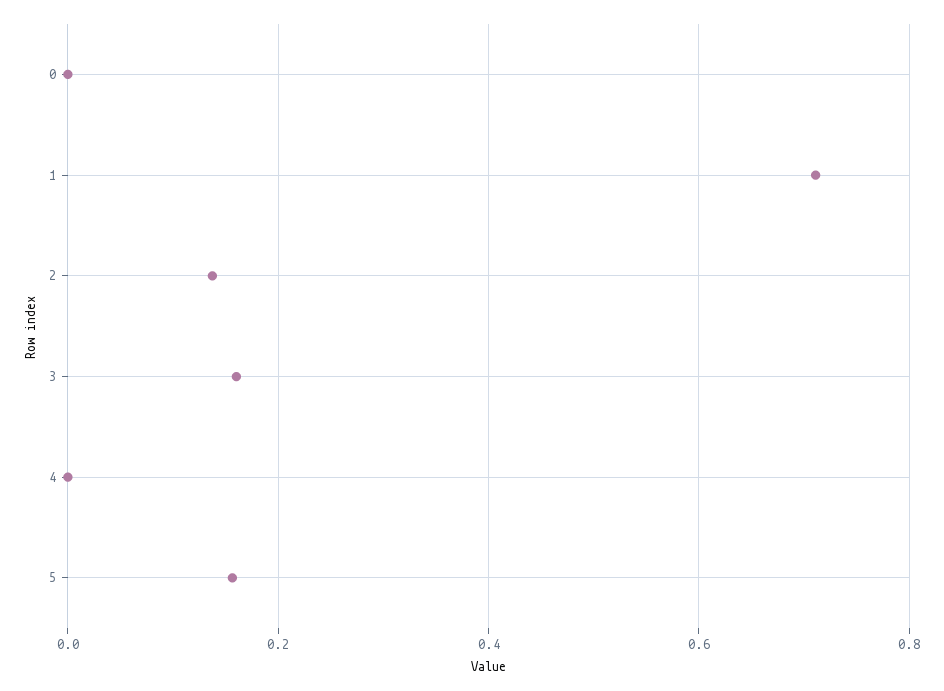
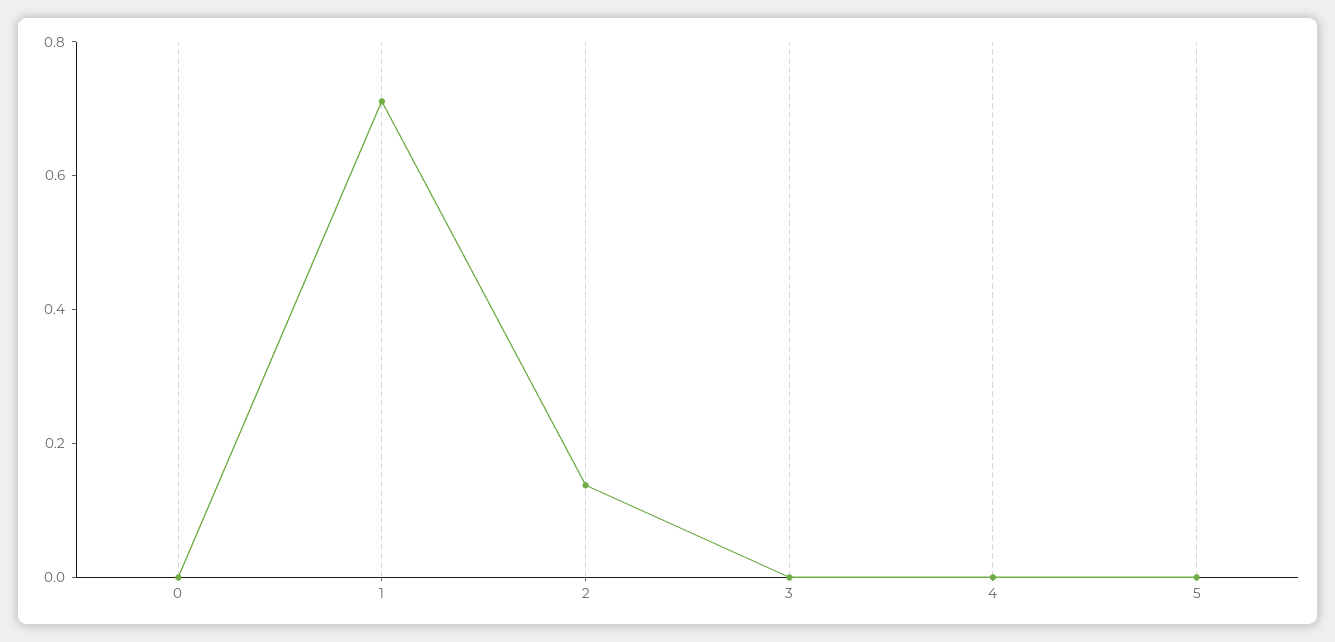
  {
    "0": 0,
    "1": 0.72,
    "2": 0.14,
-   "3": 0.16,
+   "3": 0,
    "4": 0,
-   "5": 0.16
+   "5": 0
  }

